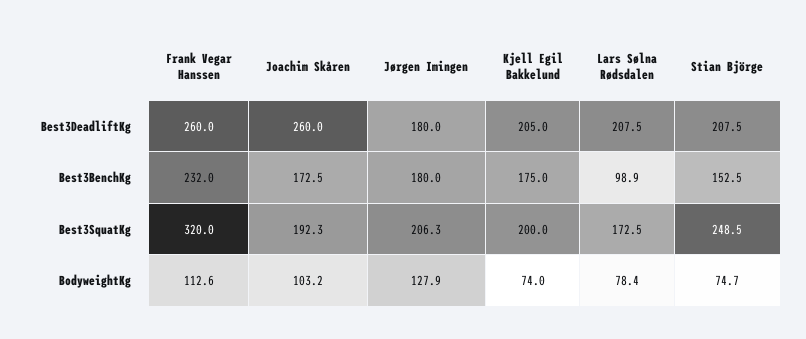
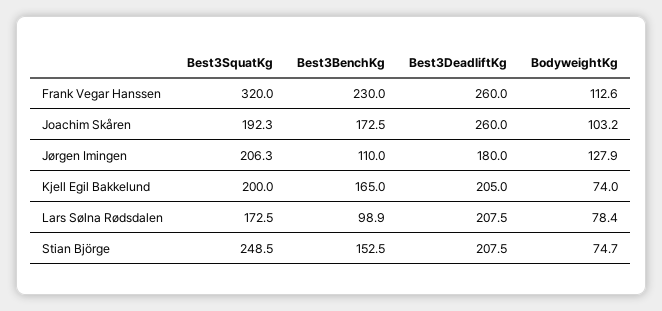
  {
    "Frank Vegar Hanssen": {
      "Best3DeadliftKg": 260,
-     "Best3BenchKg": 232,
+     "Best3BenchKg": 230,
      "Best3SquatKg": 320,
      "BodyweightKg": 112.6
    },
    "Joachim Skåren": {
      "Best3DeadliftKg": 260,
      "Best3BenchKg": 172.5,
      "Best3SquatKg": 192.3,
      "BodyweightKg": 103.2
    },
    "Jørgen Imingen": {
      "Best3DeadliftKg": 180,
-     "Best3BenchKg": 180,
+     "Best3BenchKg": 110,
      "Best3SquatKg": 206.3,
      "BodyweightKg": 127.9
    },
    "Kjell Egil Bakkelund": {
      "Best3DeadliftKg": 205,
-     "Best3BenchKg": 175,
+     "Best3BenchKg": 165,
      "Best3SquatKg": 200,
      "BodyweightKg": 74
    },
    "Lars Sølna Rødsdalen": {
      "Best3DeadliftKg": 207.5,
      "Best3BenchKg": 98.9,
      "Best3SquatKg": 172.5,
      "BodyweightKg": 78.4
    },
    "Stian Björge": {
      "Best3DeadliftKg": 207.5,
      "Best3BenchKg": 152.5,
      "Best3SquatKg": 248.5,
      "BodyweightKg": 74.7
    }
  }

